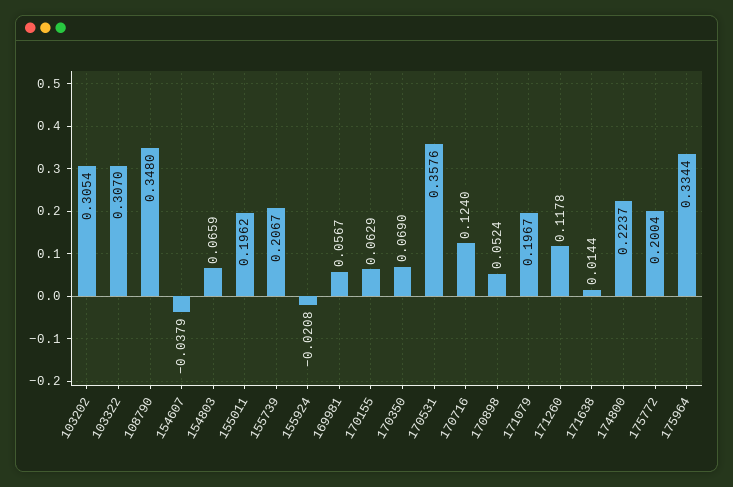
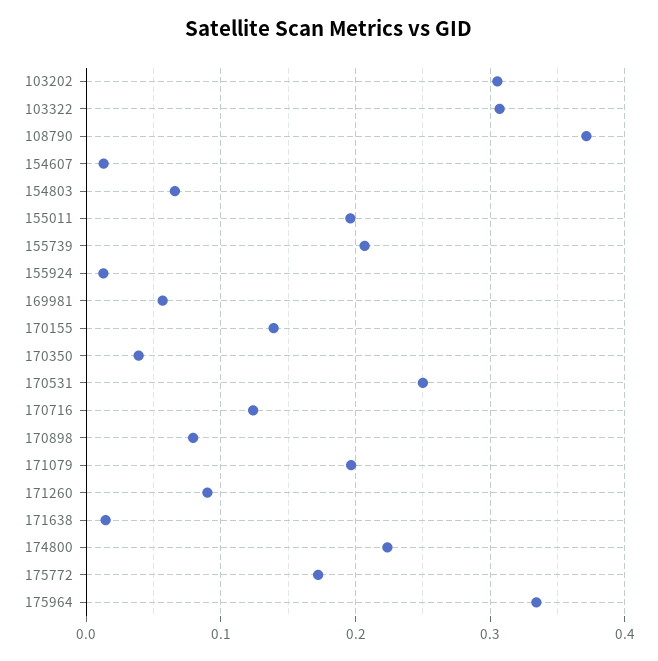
  {
    "103202": 0.3054,
    "103322": 0.307,
-   "108790": 0.348,
+   "108790": 0.37,
-   "154607": -0.0379,
+   "154607": 0.01,
    "154803": 0.0659,
    "155011": 0.1962,
    "155739": 0.2067,
-   "155924": -0.0208,
+   "155924": 0.01,
    "169981": 0.0567,
-   "170155": 0.0629,
+   "170155": 0.14,
-   "170350": 0.069,
+   "170350": 0.04,
-   "170531": 0.3576,
+   "170531": 0.25,
    "170716": 0.124,
-   "170898": 0.0524,
+   "170898": 0.08,
    "171079": 0.1967,
-   "171260": 0.1178,
+   "171260": 0.09,
    "171638": 0.0144,
    "174800": 0.2237,
-   "175772": 0.2004,
+   "175772": 0.17,
    "175964": 0.3344
  }

